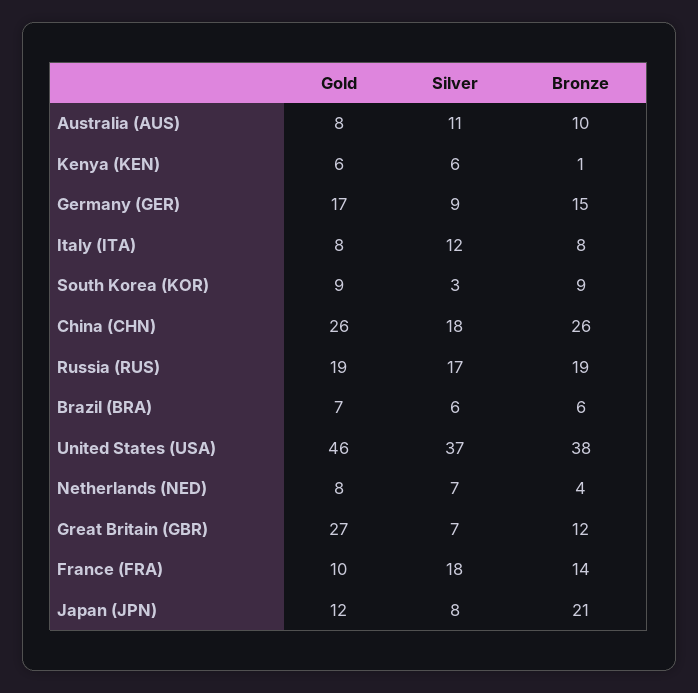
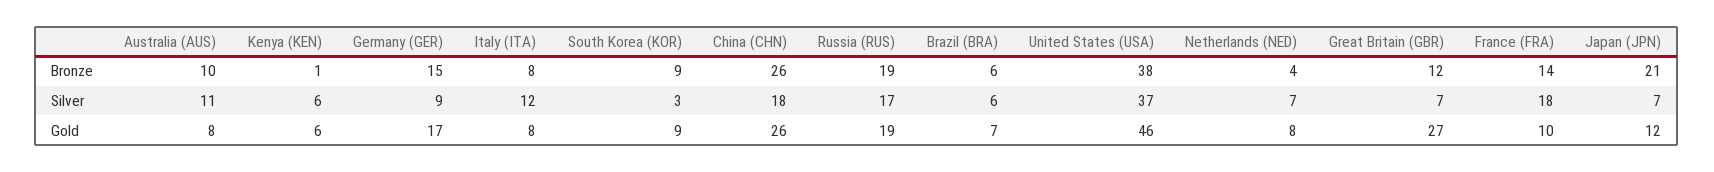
  {
    "Gold": {
      "Australia (AUS)": 8,
      "Kenya (KEN)": 6,
      "Germany (GER)": 17,
      "Italy (ITA)": 8,
      "South Korea (KOR)": 9,
      "China (CHN)": 26,
      "Russia (RUS)": 19,
      "Brazil (BRA)": 7,
      "United States (USA)": 46,
      "Netherlands (NED)": 8,
      "Great Britain (GBR)": 27,
      "France (FRA)": 10,
      "Japan (JPN)": 12
    },
    "Silver": {
      "Australia (AUS)": 11,
      "Kenya (KEN)": 6,
      "Germany (GER)": 9,
      "Italy (ITA)": 12,
      "South Korea (KOR)": 3,
      "China (CHN)": 18,
      "Russia (RUS)": 17,
      "Brazil (BRA)": 6,
      "United States (USA)": 37,
      "Netherlands (NED)": 7,
      "Great Britain (GBR)": 7,
      "France (FRA)": 18,
-     "Japan (JPN)": 8
+     "Japan (JPN)": 7
    },
    "Bronze": {
      "Australia (AUS)": 10,
      "Kenya (KEN)": 1,
      "Germany (GER)": 15,
      "Italy (ITA)": 8,
      "South Korea (KOR)": 9,
      "China (CHN)": 26,
      "Russia (RUS)": 19,
      "Brazil (BRA)": 6,
      "United States (USA)": 38,
      "Netherlands (NED)": 4,
      "Great Britain (GBR)": 12,
      "France (FRA)": 14,
      "Japan (JPN)": 21
    }
  }

